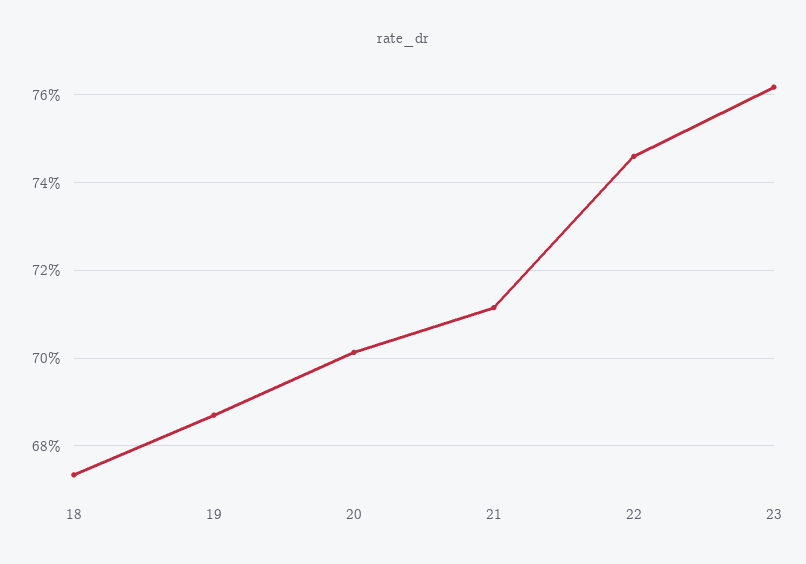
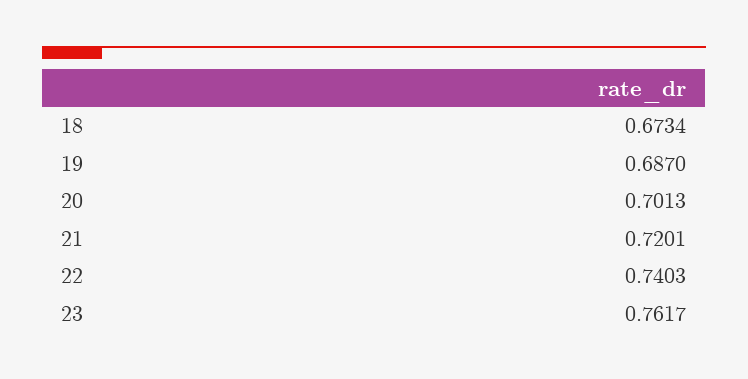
  {
    "18": 0.6734,
    "19": 0.687,
    "20": 0.7013,
-   "21": 0.712,
+   "21": 0.7201,
-   "22": 0.746,
+   "22": 0.7403,
    "23": 0.7617
  }

